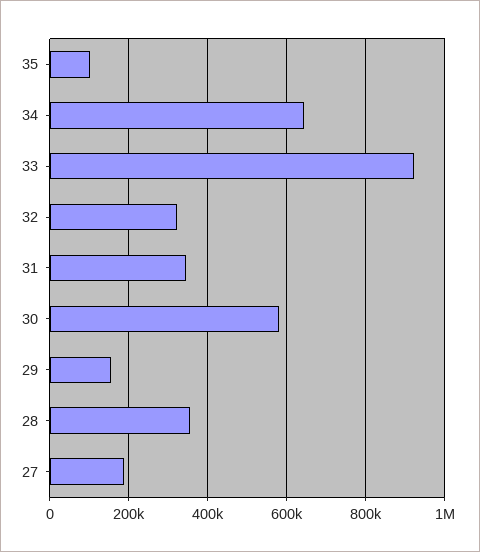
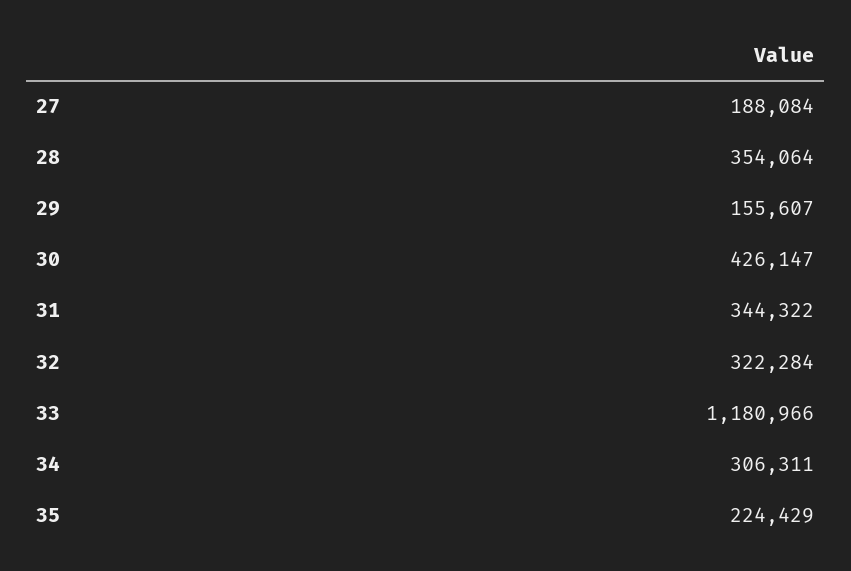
  {
-   "35": 100000,
+   "35": 224429,
-   "34": 640000,
+   "34": 306311,
-   "33": 920000,
+   "33": 1180966,
    "32": 322284,
    "31": 344322,
-   "30": 580000,
+   "30": 426147,
    "29": 155607,
    "28": 354064,
    "27": 188084
  }

